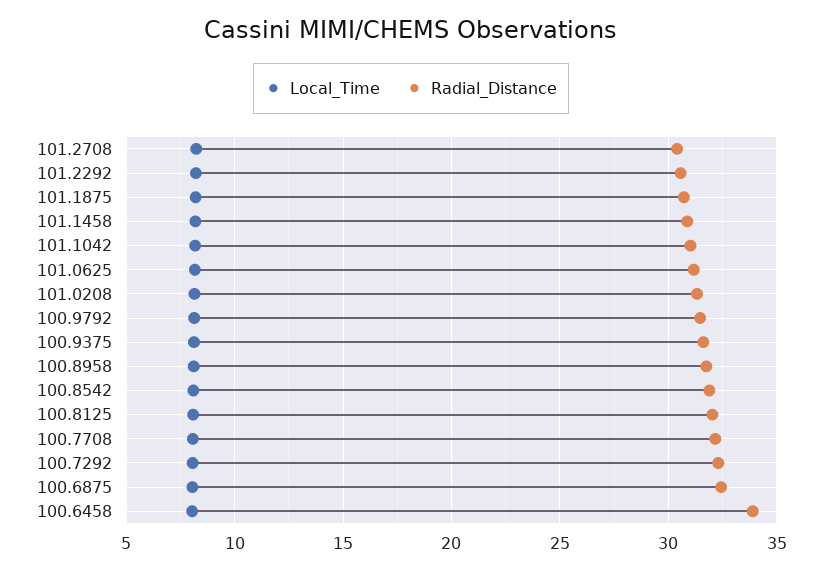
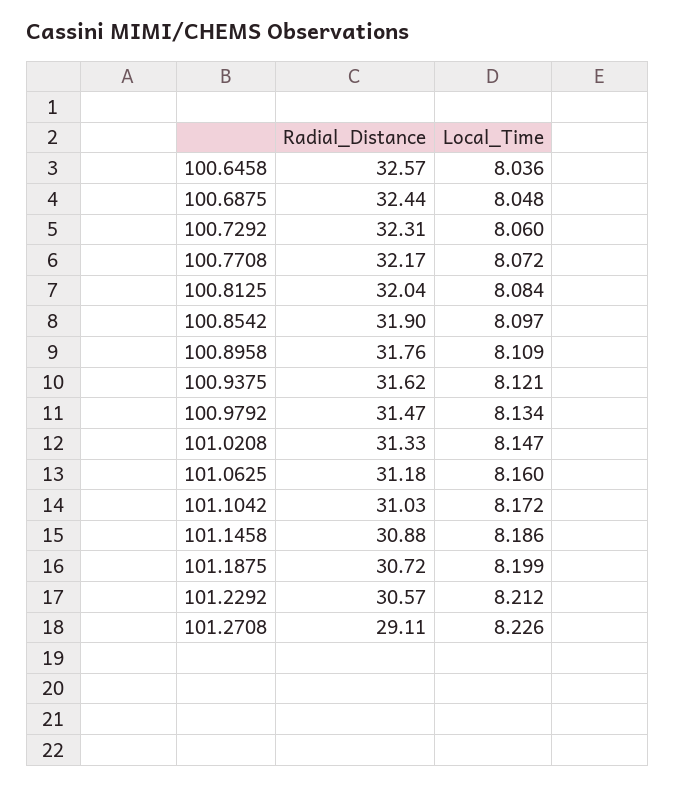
  {
    "Local_Time": {
      "101.2708": 8.226,
      "101.2292": 8.212,
      "101.1875": 8.199,
      "101.1458": 8.186,
      "101.1042": 8.172,
      "101.0625": 8.16,
      "101.0208": 8.147,
      "100.9792": 8.134,
      "100.9375": 8.121,
      "100.8958": 8.109,
      "100.8542": 8.097,
      "100.8125": 8.084,
      "100.7708": 8.072,
      "100.7292": 8.06,
      "100.6875": 8.048,
      "100.6458": 8.036
    },
    "Radial_Distance": {
-     "101.2708": 30.5,
+     "101.2708": 29.11,
      "101.2292": 30.57,
      "101.1875": 30.72,
      "101.1458": 30.88,
      "101.1042": 31.03,
      "101.0625": 31.18,
      "101.0208": 31.33,
      "100.9792": 31.47,
      "100.9375": 31.62,
      "100.8958": 31.76,
      "100.8542": 31.9,
      "100.8125": 32.04,
      "100.7708": 32.17,
      "100.7292": 32.31,
      "100.6875": 32.44,
-     "100.6458": 34
+     "100.6458": 32.57
    }
  }

